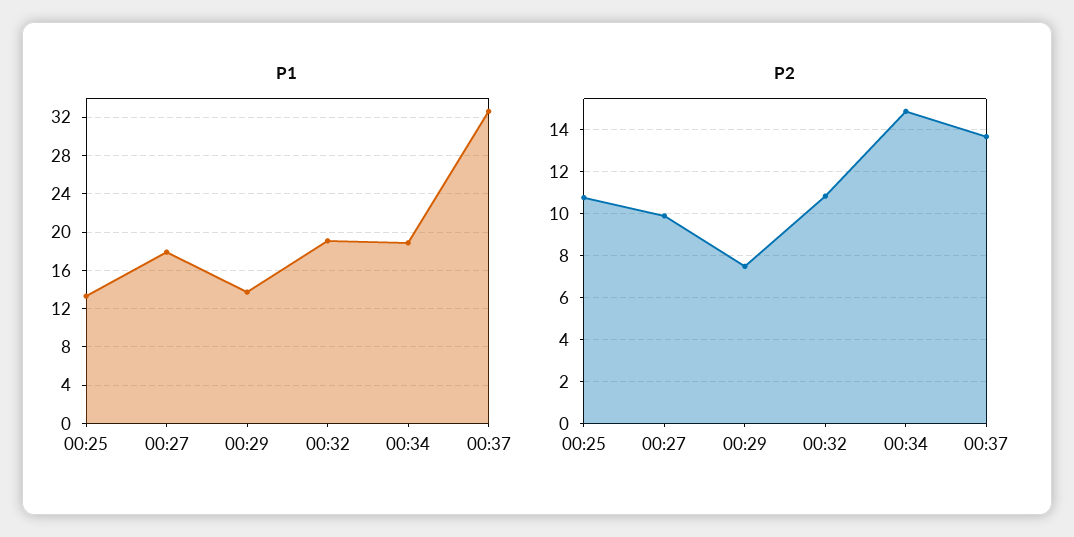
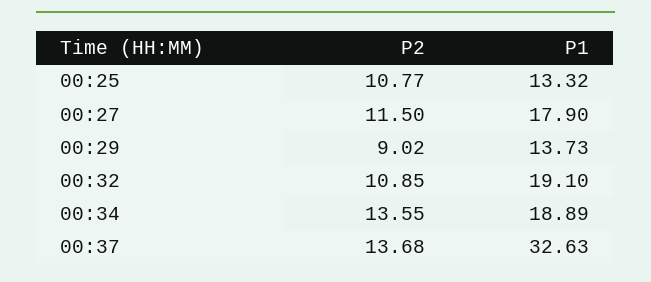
  {
    "P1": {
      "00:25": 13.32,
      "00:27": 17.9,
      "00:29": 13.73,
      "00:32": 19.1,
      "00:34": 18.89,
      "00:37": 32.63
    },
    "P2": {
      "00:25": 10.77,
-     "00:27": 10,
+     "00:27": 11.5,
-     "00:29": 7.5,
+     "00:29": 9.02,
      "00:32": 10.85,
-     "00:34": 15,
+     "00:34": 13.55,
      "00:37": 13.68
    }
  }

